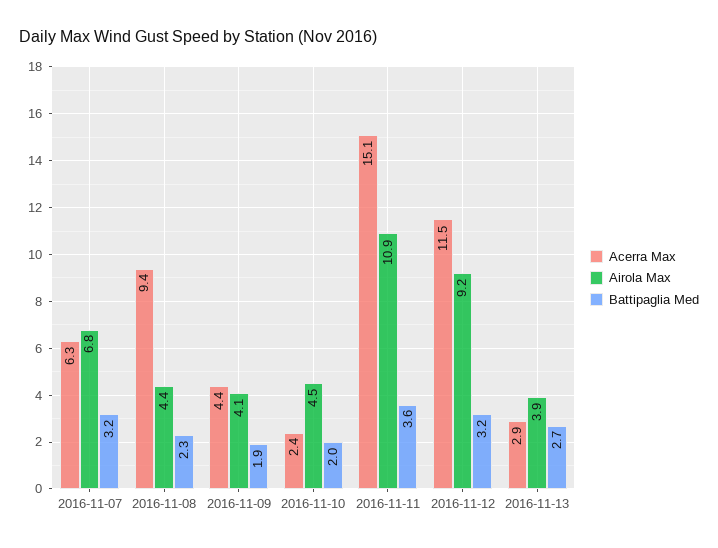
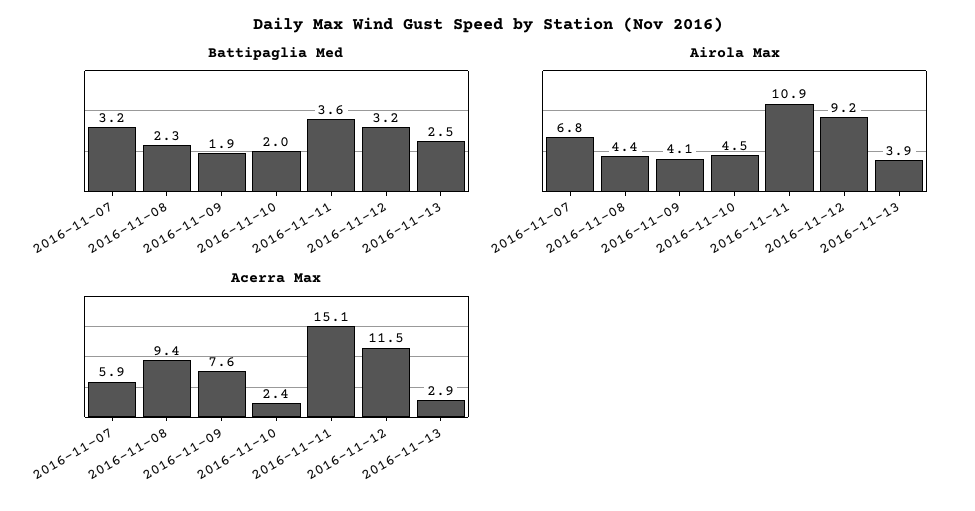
  {
    "Acerra Max": {
-     "2016-11-07": 6.3,
+     "2016-11-07": 5.9,
      "2016-11-08": 9.4,
-     "2016-11-09": 4.4,
+     "2016-11-09": 7.6,
      "2016-11-10": 2.4,
      "2016-11-11": 15.1,
      "2016-11-12": 11.5,
      "2016-11-13": 2.9
    },
    "Airola Max": {
      "2016-11-07": 6.8,
      "2016-11-08": 4.4,
      "2016-11-09": 4.1,
      "2016-11-10": 4.5,
      "2016-11-11": 10.9,
      "2016-11-12": 9.2,
      "2016-11-13": 3.9
    },
    "Battipaglia Med": {
      "2016-11-07": 3.2,
      "2016-11-08": 2.3,
      "2016-11-09": 1.9,
      "2016-11-10": 2,
      "2016-11-11": 3.6,
      "2016-11-12": 3.2,
-     "2016-11-13": 2.7
+     "2016-11-13": 2.5
    }
  }

